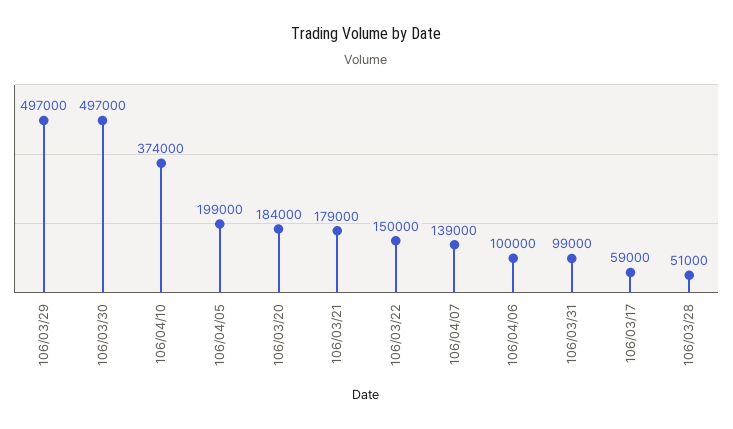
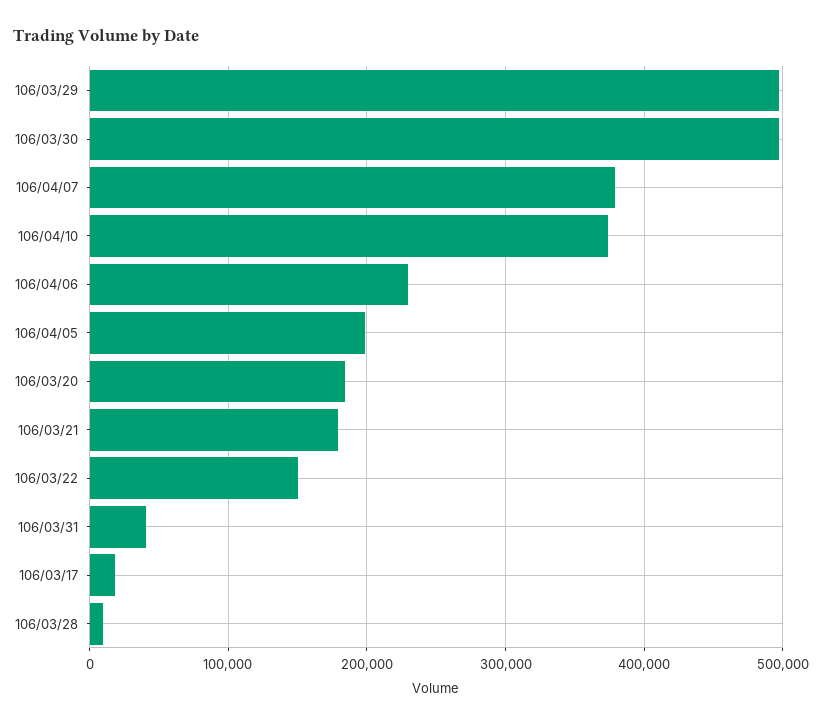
  {
    "106/03/29": 497000,
    "106/03/30": 497000,
    "106/04/10": 374000,
    "106/04/05": 199000,
    "106/03/20": 184000,
    "106/03/21": 179000,
    "106/03/22": 150000,
-   "106/04/07": 139000,
+   "106/04/07": 380000,
-   "106/04/06": 100000,
+   "106/04/06": 230000,
-   "106/03/31": 99000,
+   "106/03/31": 40000,
-   "106/03/17": 59000,
+   "106/03/17": 20000,
-   "106/03/28": 51000
+   "106/03/28": 10000
  }

